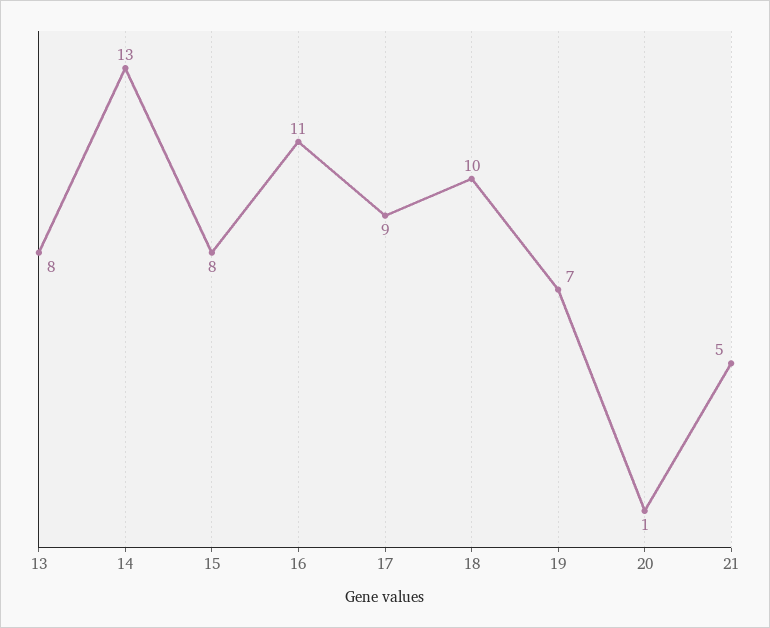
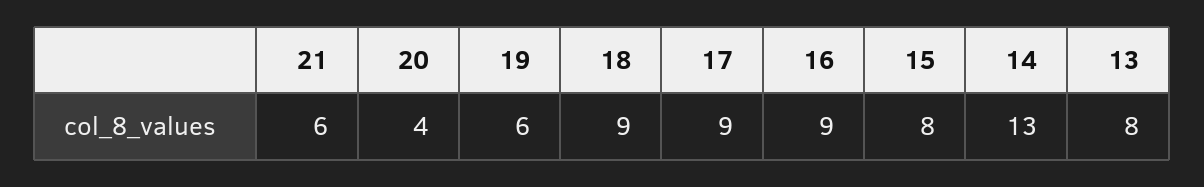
  {
    "13": 8,
    "14": 13,
    "15": 8,
-   "16": 11,
+   "16": 9,
    "17": 9,
-   "18": 10,
+   "18": 9,
-   "19": 7,
+   "19": 6,
-   "20": 1,
+   "20": 4,
-   "21": 5
+   "21": 6
  }

